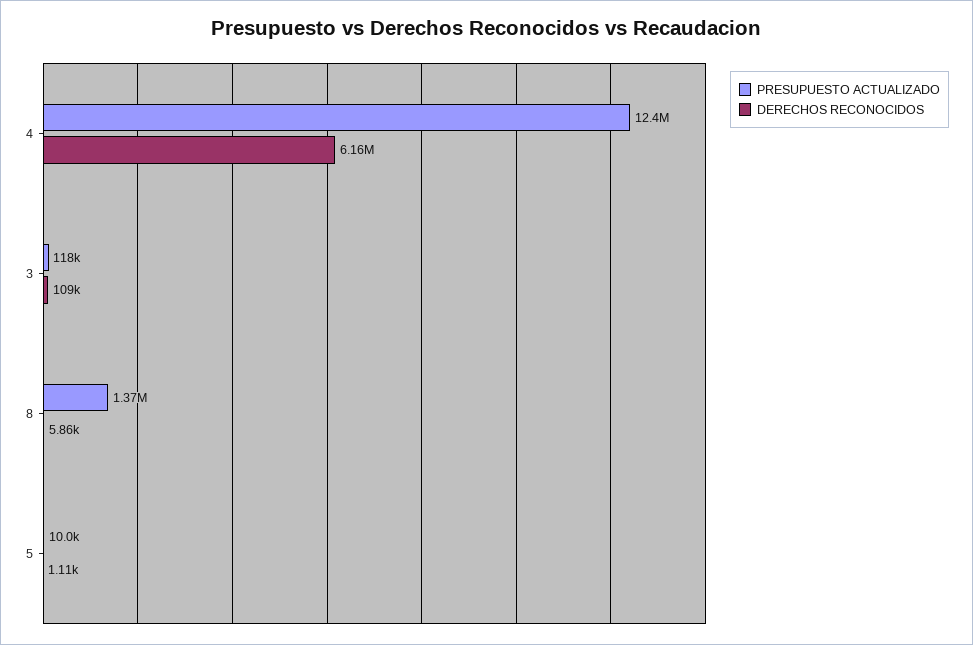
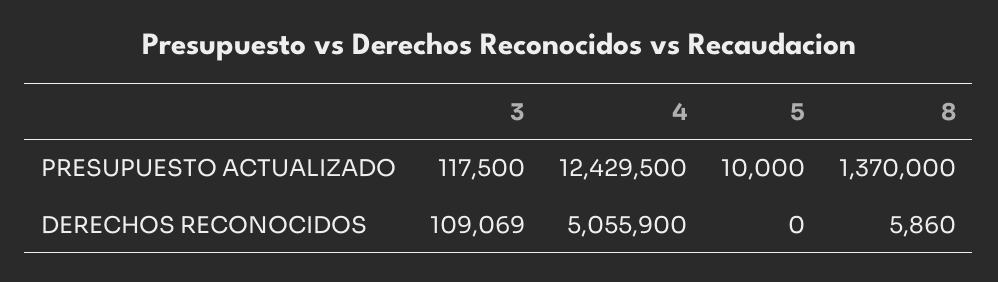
  {
    "PRESUPUESTO ACTUALIZADO": {
      "4": 12429500,
      "3": 117500,
      "8": 1370000,
      "5": 10000
    },
    "DERECHOS RECONOCIDOS": {
-     "4": 6160000,
+     "4": 5055900,
      "3": 109069,
      "8": 5860,
-     "5": 1110
+     "5": 0
    }
  }

